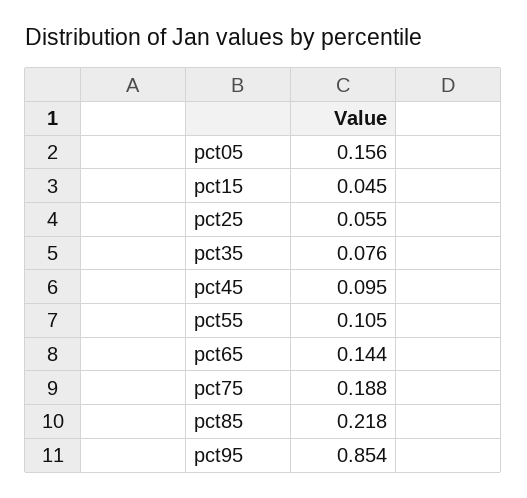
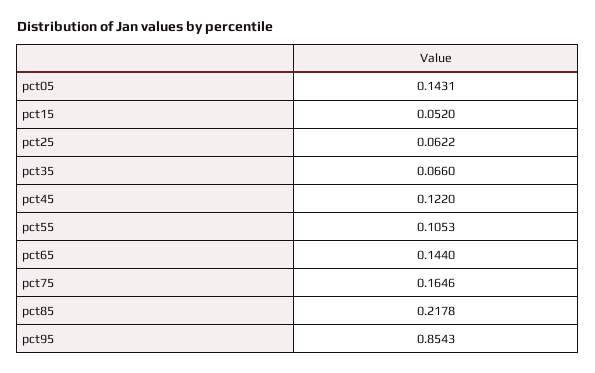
  {
-   "pct05": 0.156,
+   "pct05": 0.1431,
-   "pct15": 0.045,
+   "pct15": 0.052,
-   "pct25": 0.055,
+   "pct25": 0.0622,
-   "pct35": 0.076,
+   "pct35": 0.066,
-   "pct45": 0.095,
+   "pct45": 0.122,
    "pct55": 0.1053,
    "pct65": 0.144,
-   "pct75": 0.188,
+   "pct75": 0.1646,
    "pct85": 0.2178,
    "pct95": 0.8543
  }

